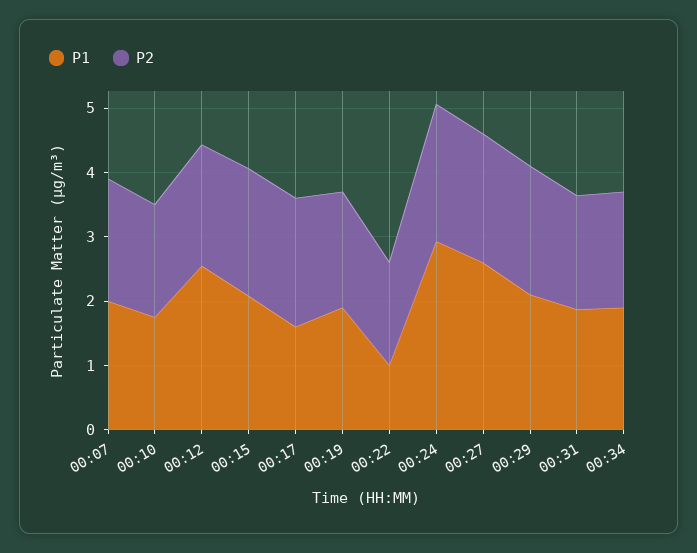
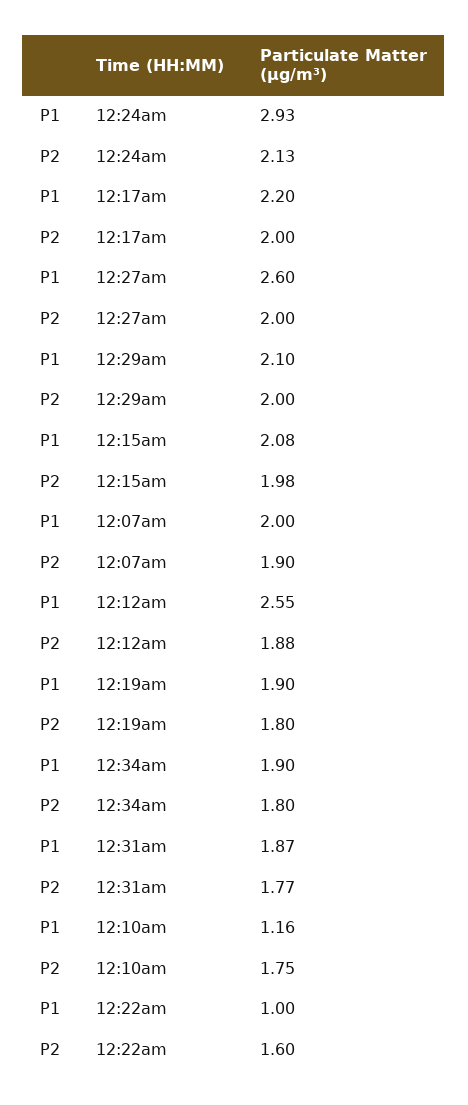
  {
    "P1": {
      "00:07": 2,
-     "00:10": 1.8,
+     "00:10": 1.16,
      "00:12": 2.55,
      "00:15": 2.08,
-     "00:17": 1.6,
+     "00:17": 2.2,
      "00:19": 1.9,
      "00:22": 1,
      "00:24": 2.93,
      "00:27": 2.6,
      "00:29": 2.1,
      "00:31": 1.87,
      "00:34": 1.9
    },
    "P2": {
      "00:07": 1.9,
      "00:10": 1.75,
      "00:12": 1.88,
      "00:15": 1.98,
      "00:17": 2,
      "00:19": 1.8,
      "00:22": 1.6,
      "00:24": 2.13,
      "00:27": 2,
      "00:29": 2,
      "00:31": 1.77,
      "00:34": 1.8
    }
  }

